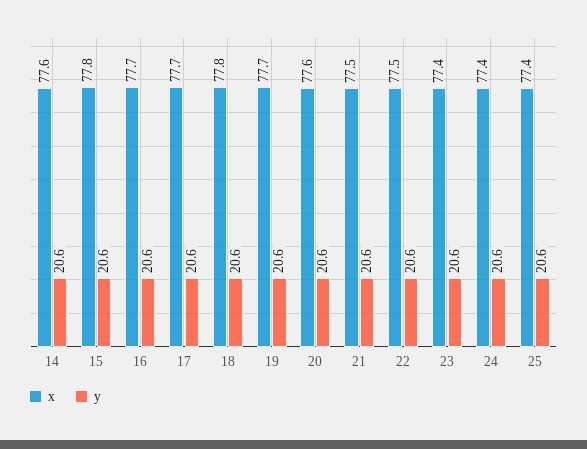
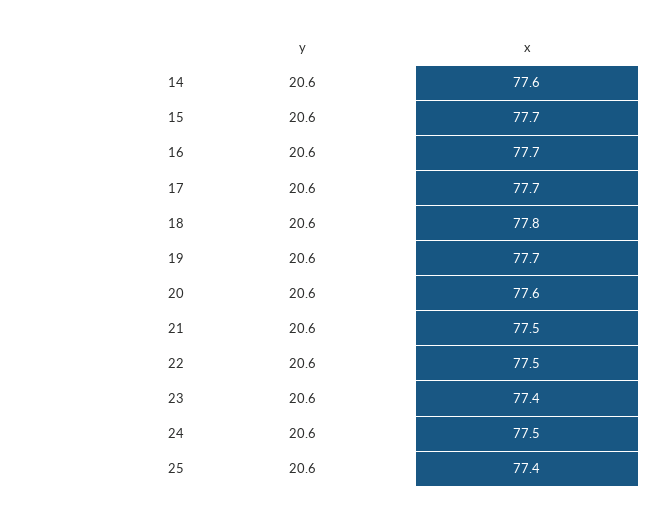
  {
    "x": {
      "14": 77.6,
-     "15": 77.8,
+     "15": 77.7,
      "16": 77.7,
      "17": 77.7,
      "18": 77.8,
      "19": 77.7,
      "20": 77.6,
      "21": 77.5,
      "22": 77.5,
      "23": 77.4,
-     "24": 77.4,
+     "24": 77.5,
      "25": 77.4
    },
    "y": {
      "14": 20.6,
      "15": 20.6,
      "16": 20.6,
      "17": 20.6,
      "18": 20.6,
      "19": 20.6,
      "20": 20.6,
      "21": 20.6,
      "22": 20.6,
      "23": 20.6,
      "24": 20.6,
      "25": 20.6
    }
  }

